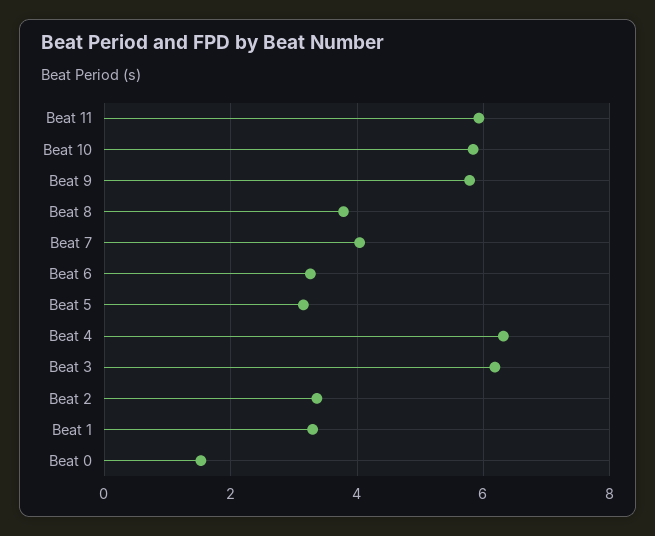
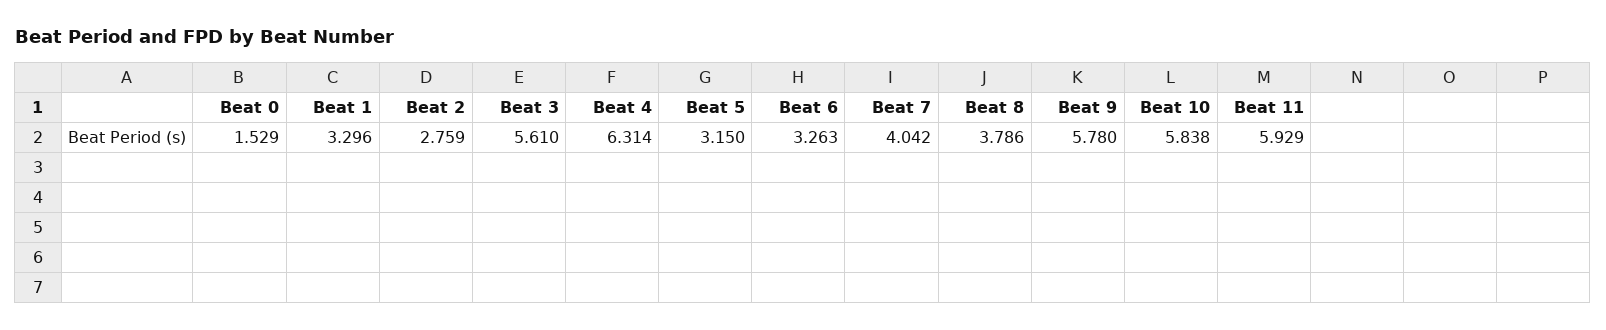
  {
    "Beat 11": 5.929,
    "Beat 10": 5.838,
    "Beat 9": 5.78,
    "Beat 8": 3.786,
    "Beat 7": 4.042,
    "Beat 6": 3.263,
    "Beat 5": 3.15,
    "Beat 4": 6.314,
-   "Beat 3": 6.2,
+   "Beat 3": 5.61,
-   "Beat 2": 3.4,
+   "Beat 2": 2.759,
    "Beat 1": 3.296,
    "Beat 0": 1.529
  }

